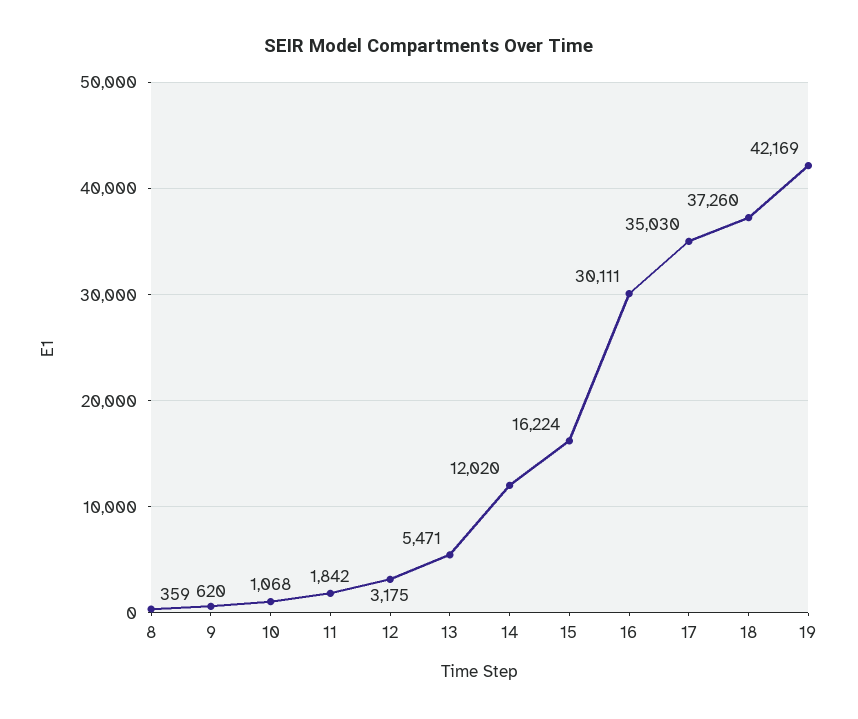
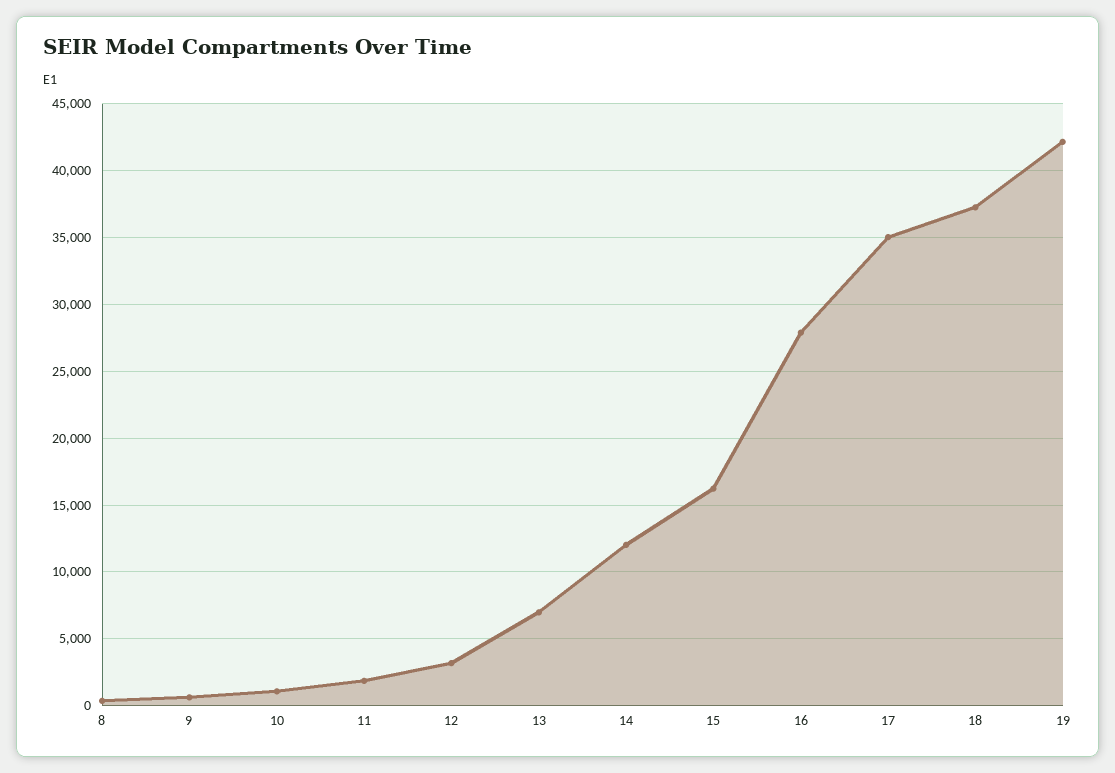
  {
    "8": 359,
    "9": 620,
    "10": 1068,
    "11": 1842,
    "12": 3175,
-   "13": 5471,
+   "13": 7000,
    "14": 12020,
    "15": 16224,
-   "16": 30111,
+   "16": 28000,
    "17": 35030,
    "18": 37260,
    "19": 42169
  }

